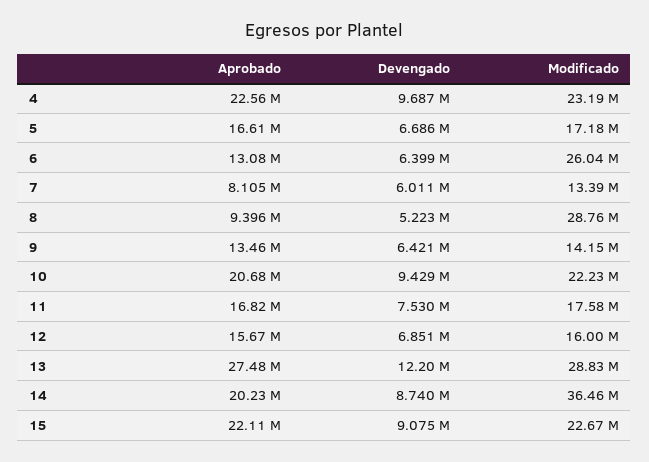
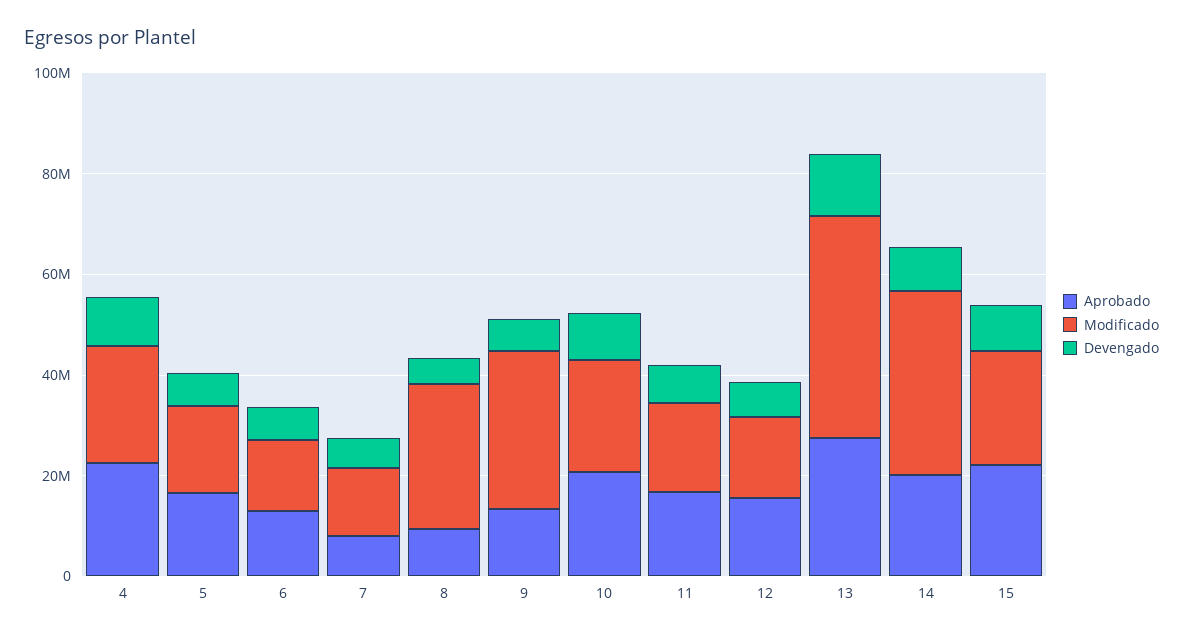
  {
    "Aprobado": {
      "4": 22560000,
      "5": 16610000,
      "6": 13080000,
      "7": 8105000,
      "8": 9396000,
      "9": 13460000,
      "10": 20680000,
      "11": 16820000,
      "12": 15670000,
      "13": 27480000,
      "14": 20230000,
      "15": 22110000
    },
    "Devengado": {
      "4": 9687000,
      "5": 6686000,
      "6": 6399000,
      "7": 6011000,
      "8": 5223000,
      "9": 6421000,
      "10": 9429000,
      "11": 7530000,
      "12": 6851000,
      "13": 12200000,
      "14": 8740000,
      "15": 9075000
    },
    "Modificado": {
      "4": 23190000,
      "5": 17180000,
-     "6": 26040000,
+     "6": 15000000,
      "7": 13390000,
      "8": 28760000,
-     "9": 14150000,
+     "9": 30000000,
      "10": 22230000,
      "11": 17580000,
      "12": 16000000,
-     "13": 28830000,
+     "13": 45000000,
      "14": 36460000,
      "15": 22670000
    }
  }

